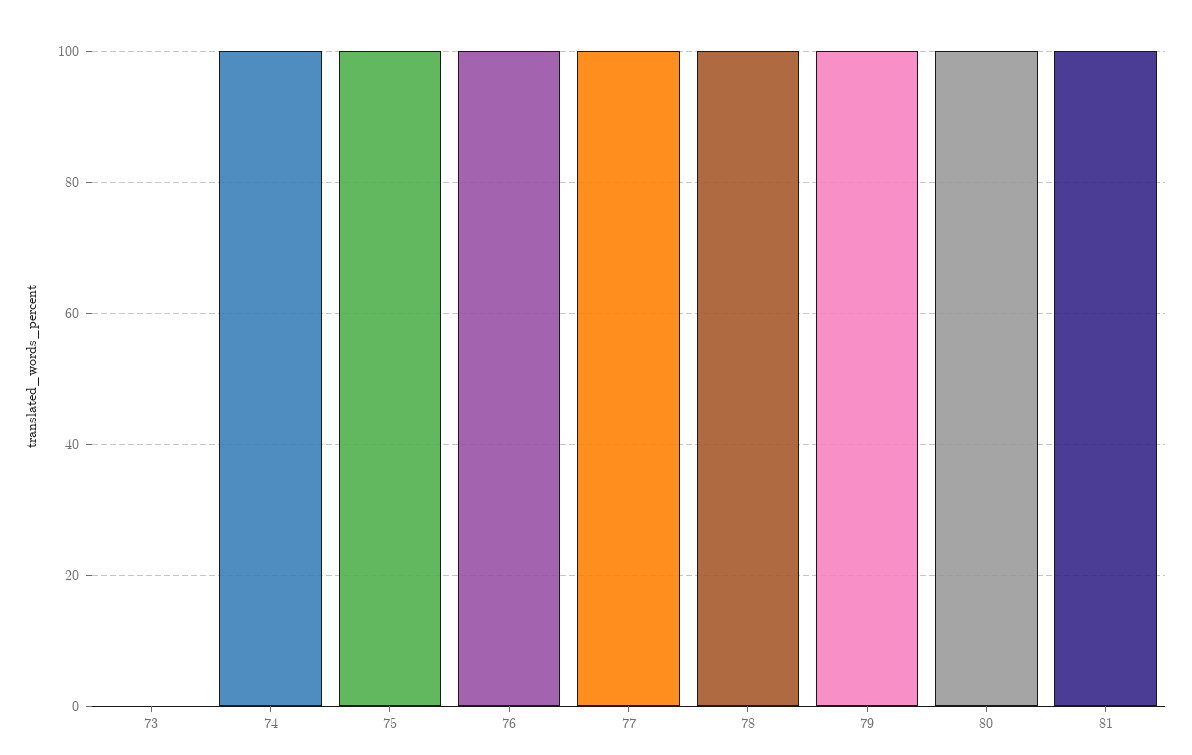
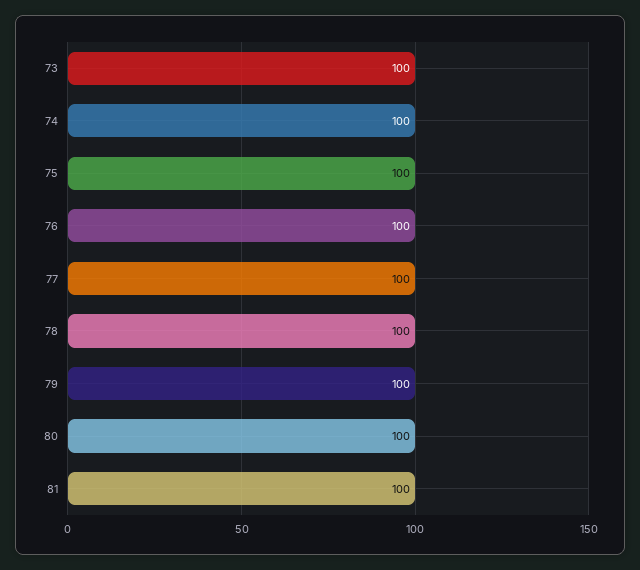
  {
-   "73": 0,
+   "73": 100,
    "74": 100,
    "75": 100,
    "76": 100,
    "77": 100,
    "78": 100,
    "79": 100,
    "80": 100,
    "81": 100
  }

